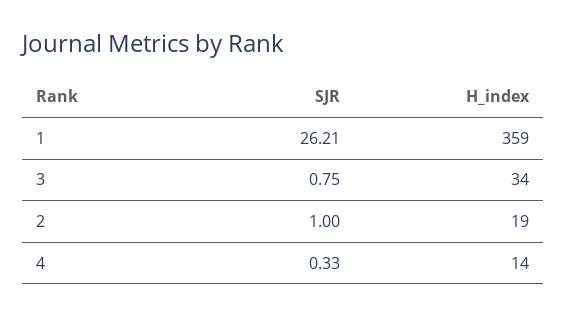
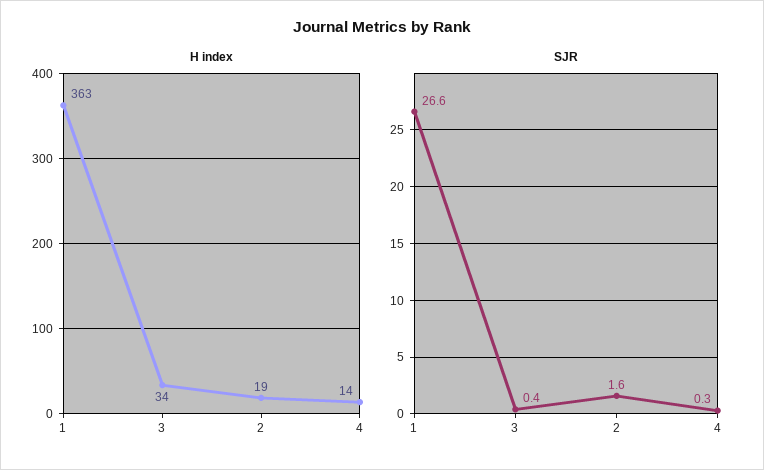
  {
    "SJR": {
-     "1": 26.21,
+     "1": 26.6,
-     "3": 0.75,
+     "3": 0.4,
-     "2": 1,
+     "2": 1.6,
      "4": 0.33
    },
    "H_index": {
-     "1": 359,
+     "1": 363,
      "3": 34,
      "2": 19,
      "4": 14
    }
  }

